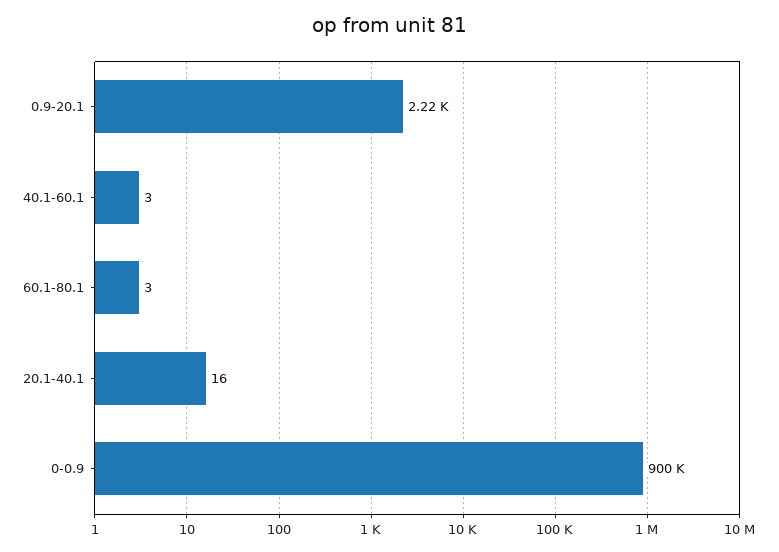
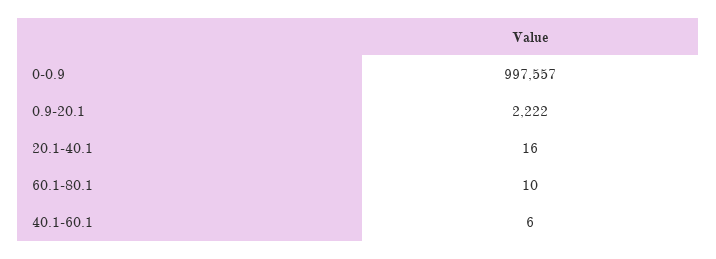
  {
    "0.9-20.1": 2222,
-   "40.1-60.1": 3,
+   "40.1-60.1": 6,
-   "60.1-80.1": 3,
+   "60.1-80.1": 10,
    "20.1-40.1": 16,
-   "0-0.9": 900000
+   "0-0.9": 997557
  }

